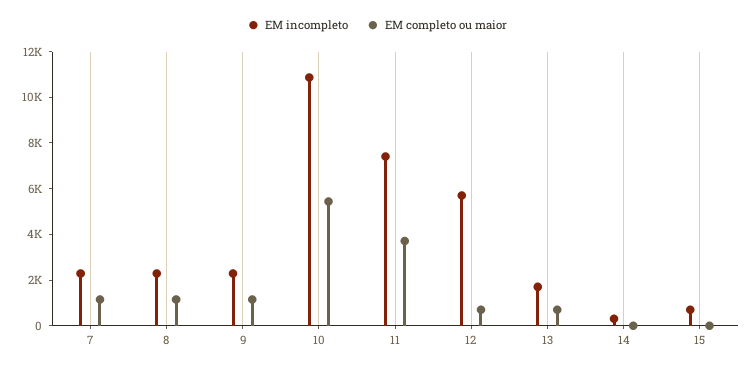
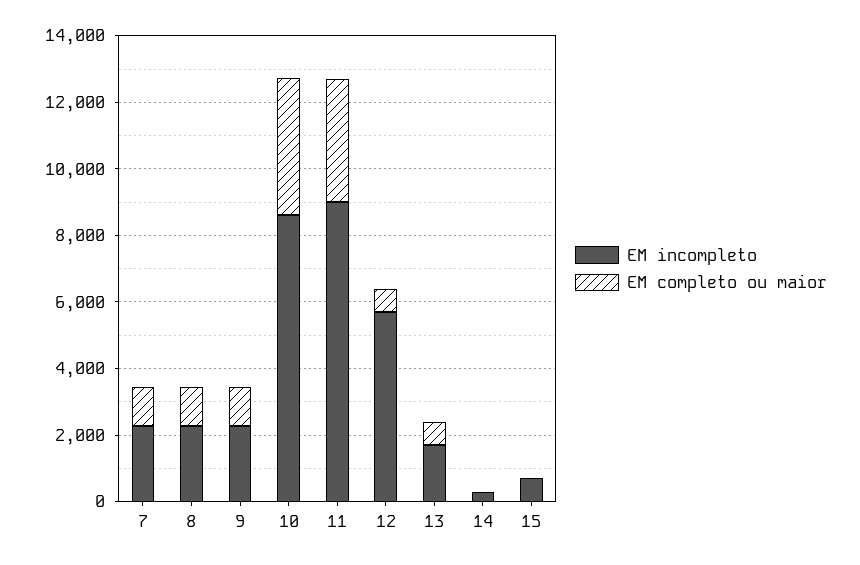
  {
    "EM incompleto": {
      "7": 2500,
      "8": 2500,
      "9": 2500,
-     "10": 11000,
+     "10": 8500,
-     "11": 7500,
+     "11": 9000,
      "12": 5500,
      "13": 1500,
      "14": 500,
      "15": 500
    },
    "EM completo ou maior": {
      "7": 1000,
      "8": 1000,
      "9": 1000,
-     "10": 5500,
+     "10": 4000,
      "11": 3500,
      "12": 500,
      "13": 500,
      "14": 0,
      "15": 0
    }
  }

